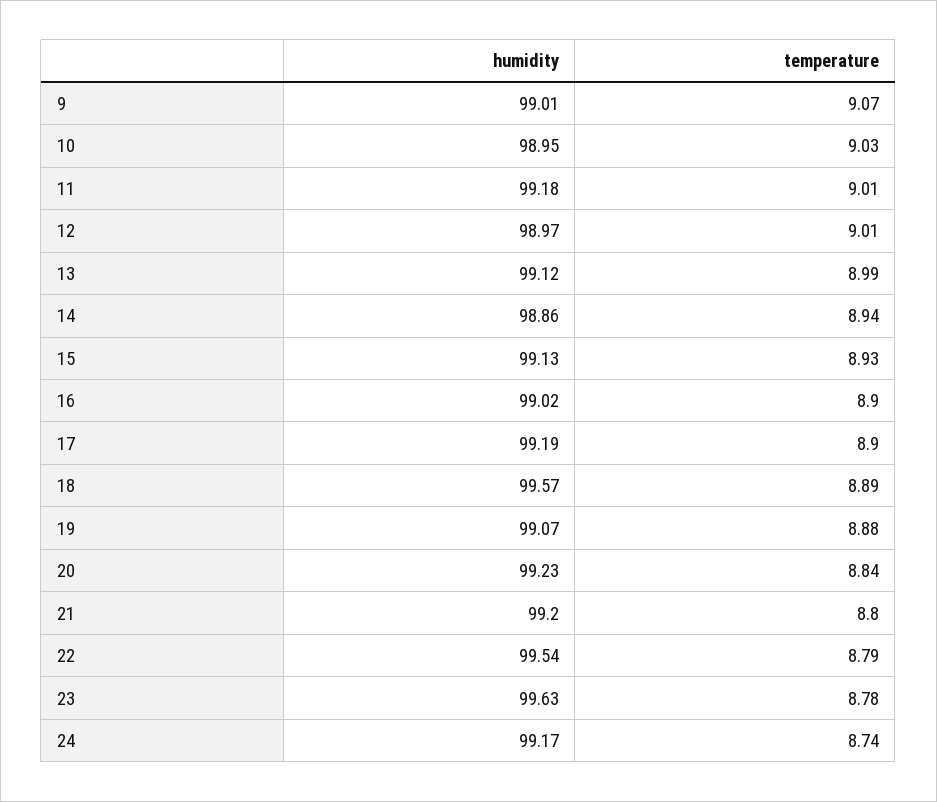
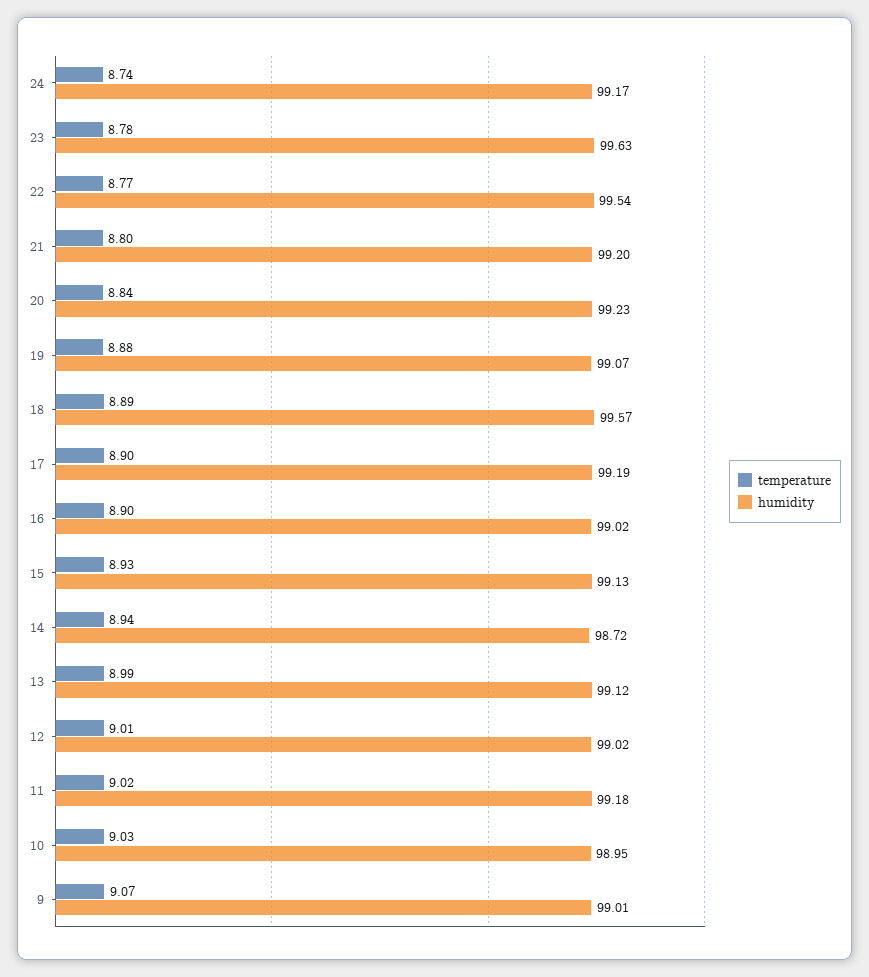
  {
    "humidity": {
      "9": 99.01,
      "10": 98.95,
      "11": 99.18,
-     "12": 98.97,
+     "12": 99.02,
      "13": 99.12,
-     "14": 98.86,
+     "14": 98.72,
      "15": 99.13,
      "16": 99.02,
      "17": 99.19,
      "18": 99.57,
      "19": 99.07,
      "20": 99.23,
      "21": 99.2,
      "22": 99.54,
      "23": 99.63,
      "24": 99.17
    },
    "temperature": {
      "9": 9.07,
      "10": 9.03,
-     "11": 9.01,
+     "11": 9.02,
      "12": 9.01,
      "13": 8.99,
      "14": 8.94,
      "15": 8.93,
      "16": 8.9,
      "17": 8.9,
      "18": 8.89,
      "19": 8.88,
      "20": 8.84,
      "21": 8.8,
-     "22": 8.79,
+     "22": 8.77,
      "23": 8.78,
      "24": 8.74
    }
  }

